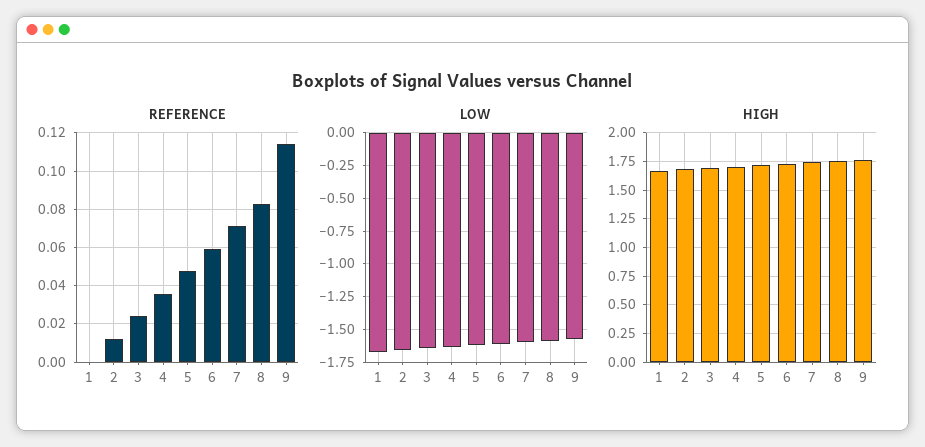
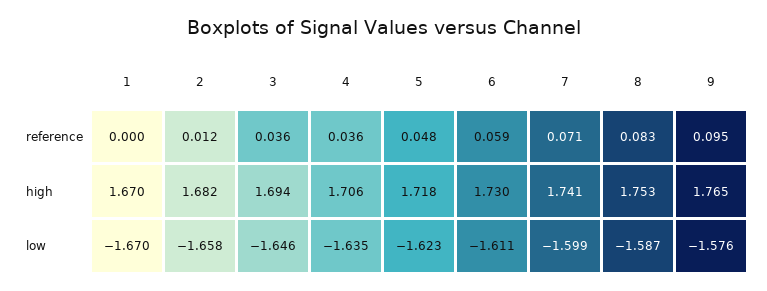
  {
    "REFERENCE": {
      "1": 0,
      "2": 0.012,
-     "3": 0.025,
+     "3": 0.036,
      "4": 0.036,
      "5": 0.048,
      "6": 0.059,
      "7": 0.071,
      "8": 0.083,
-     "9": 0.115
+     "9": 0.095
    },
    "LOW": {
      "1": -1.67,
      "2": -1.658,
      "3": -1.646,
      "4": -1.635,
      "5": -1.623,
      "6": -1.611,
      "7": -1.599,
      "8": -1.587,
      "9": -1.576
    },
    "HIGH": {
      "1": 1.67,
      "2": 1.682,
      "3": 1.694,
      "4": 1.706,
      "5": 1.718,
      "6": 1.73,
      "7": 1.741,
      "8": 1.753,
      "9": 1.765
    }
  }

